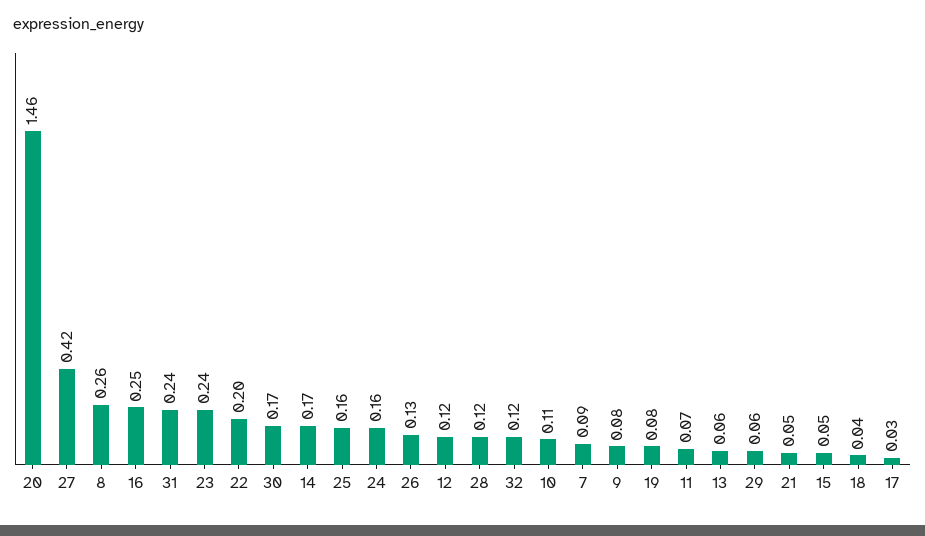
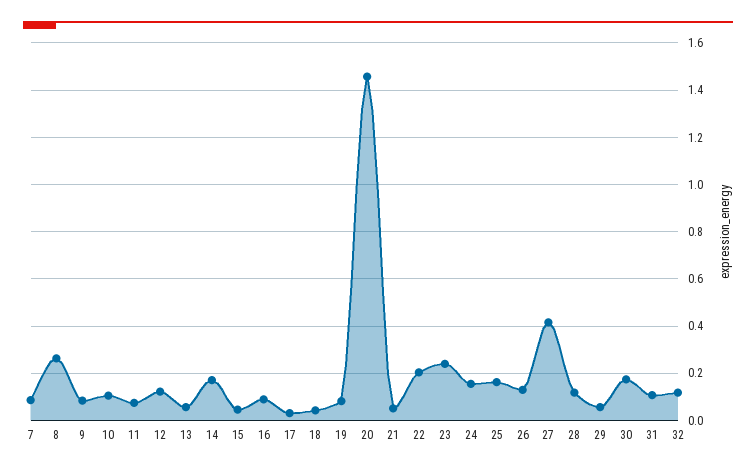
  {
    "20": 1.46,
    "27": 0.42,
    "8": 0.26,
-   "16": 0.25,
+   "16": 0.1,
-   "31": 0.24,
+   "31": 0.1,
    "23": 0.24,
    "22": 0.2,
    "30": 0.17,
    "14": 0.17,
    "25": 0.16,
    "24": 0.16,
    "26": 0.13,
    "12": 0.12,
    "28": 0.12,
    "32": 0.12,
    "10": 0.11,
    "7": 0.09,
    "9": 0.08,
    "19": 0.08,
    "11": 0.07,
    "13": 0.06,
    "29": 0.06,
    "21": 0.05,
    "15": 0.05,
    "18": 0.04,
    "17": 0.03
  }

